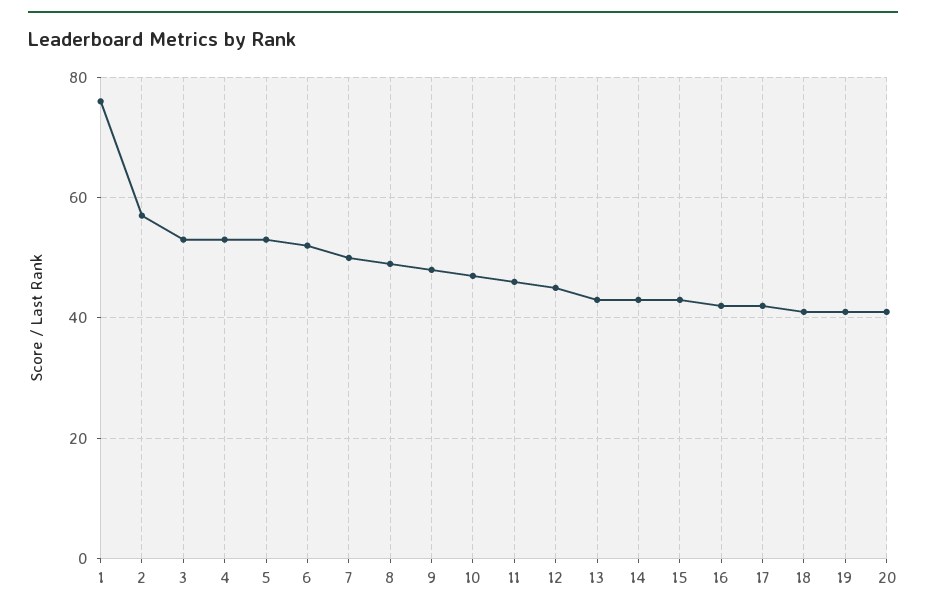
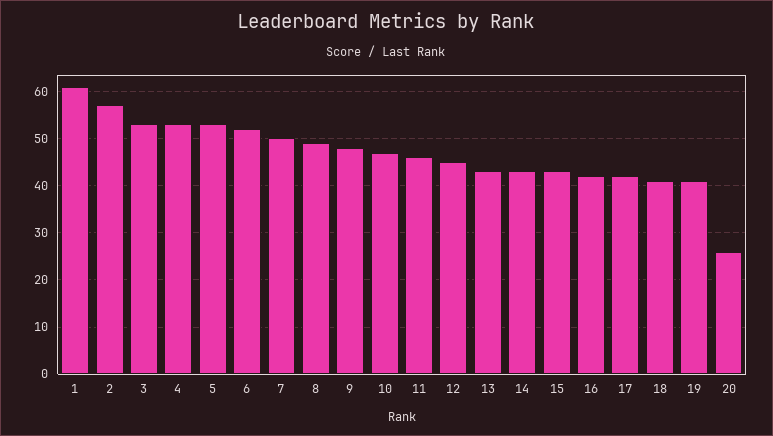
  {
-   "1": 75,
+   "1": 60,
    "2": 55,
    "3": 55,
    "4": 55,
    "5": 55,
    "6": 50,
    "7": 50,
    "8": 50,
    "9": 50,
    "10": 45,
    "11": 45,
    "12": 45,
    "13": 45,
    "14": 45,
    "15": 45,
    "16": 40,
    "17": 40,
    "18": 40,
    "19": 40,
-   "20": 40
+   "20": 25
  }

